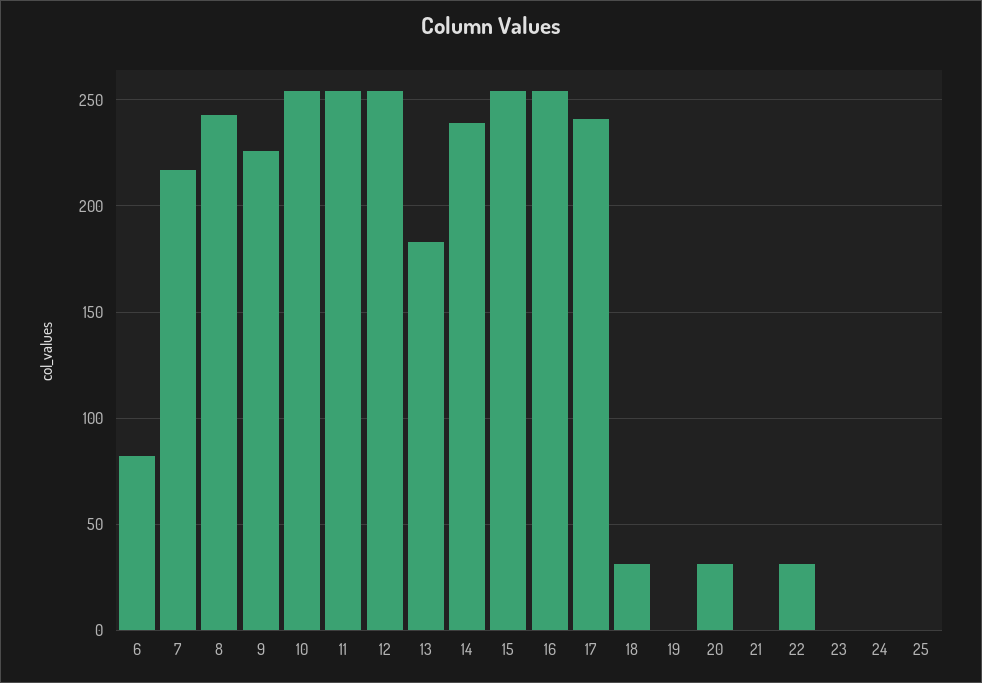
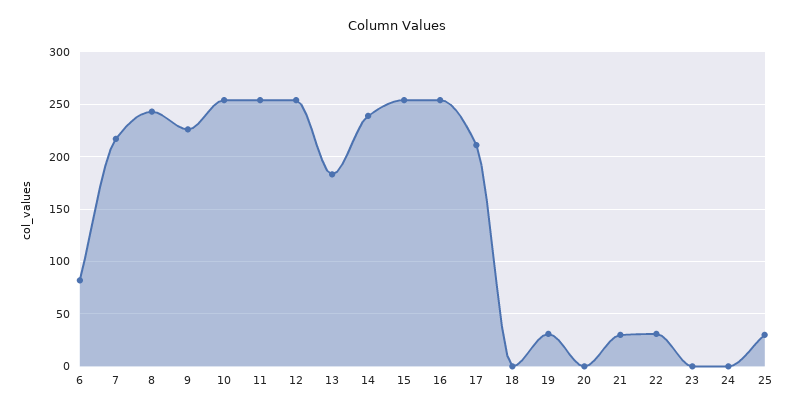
  {
    "6": 80,
    "7": 215,
    "8": 245,
    "9": 225,
    "10": 255,
    "11": 255,
    "12": 255,
    "13": 185,
    "14": 240,
    "15": 255,
    "16": 255,
-   "17": 240,
+   "17": 210,
-   "18": 30,
+   "18": 0,
-   "19": 0,
+   "19": 30,
-   "20": 30,
+   "20": 0,
-   "21": 0,
+   "21": 30,
    "22": 30,
    "23": 0,
    "24": 0,
-   "25": 0
+   "25": 30
  }

